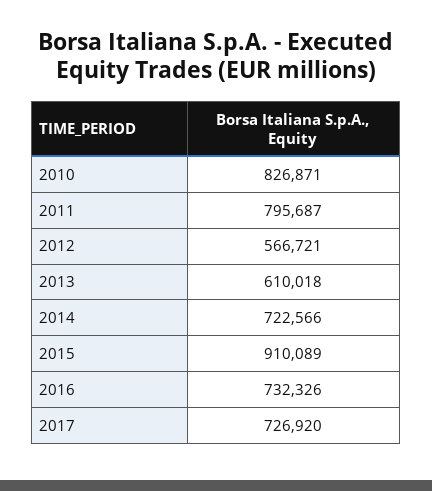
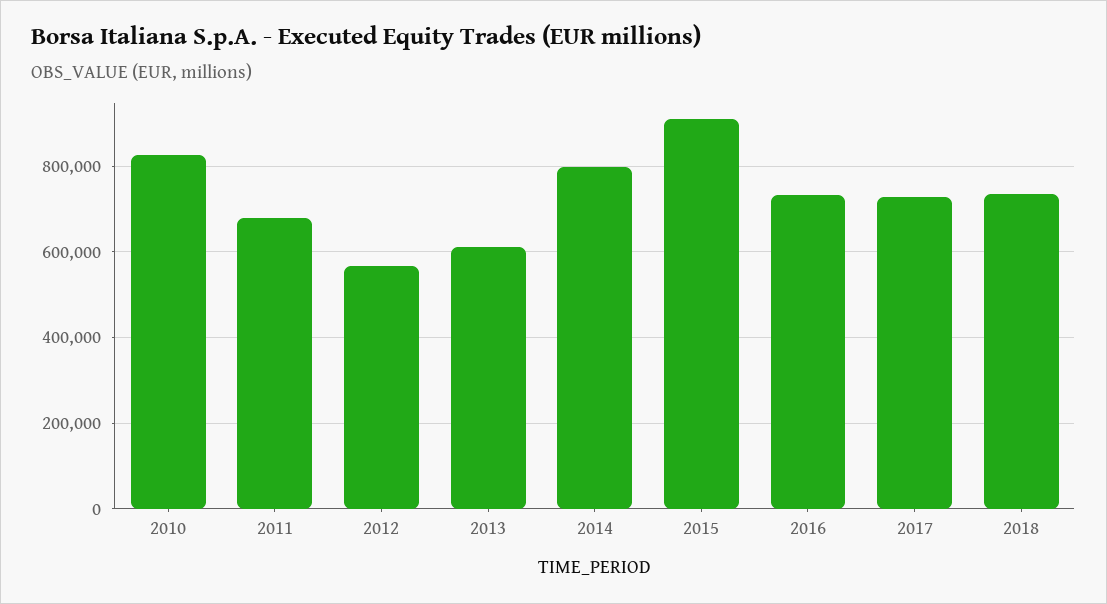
  {
    "2010": 826871,
-   "2011": 795687,
+   "2011": 680000,
    "2012": 566721,
    "2013": 610018,
-   "2014": 722566,
+   "2014": 800000,
    "2015": 910089,
    "2016": 732326,
-   "2017": 726920
+   "2017": 726920,
+   "2018": 740000
  }

